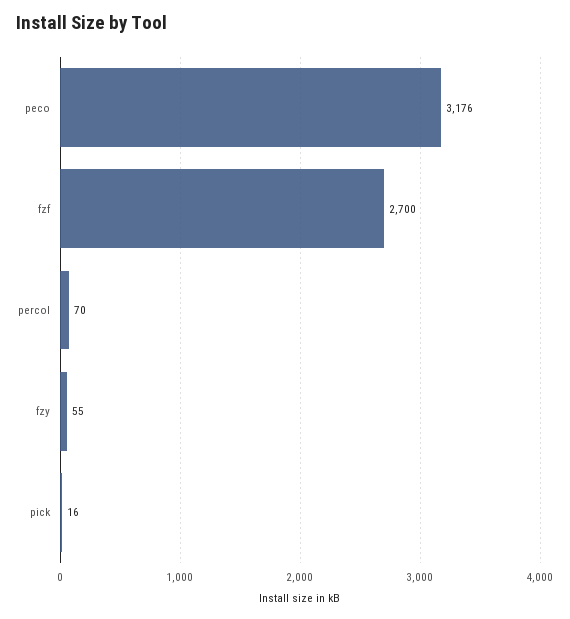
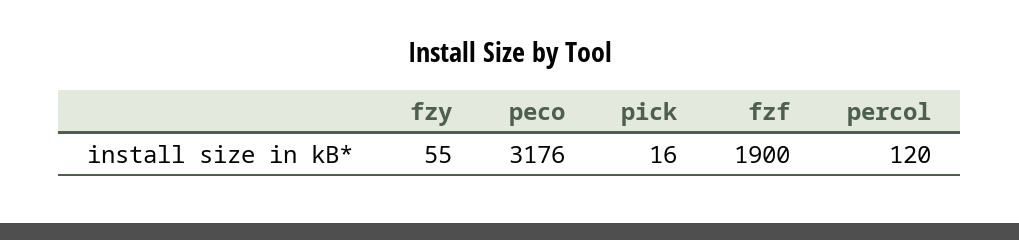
  {
    "peco": 3176,
-   "fzf": 2700,
+   "fzf": 1900,
-   "percol": 70,
+   "percol": 120,
    "fzy": 55,
    "pick": 16
  }

